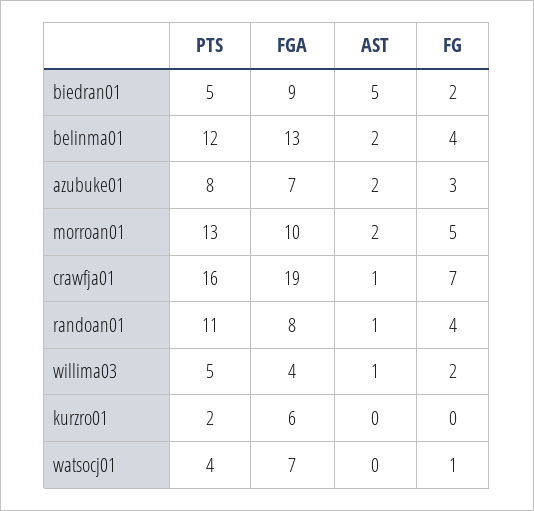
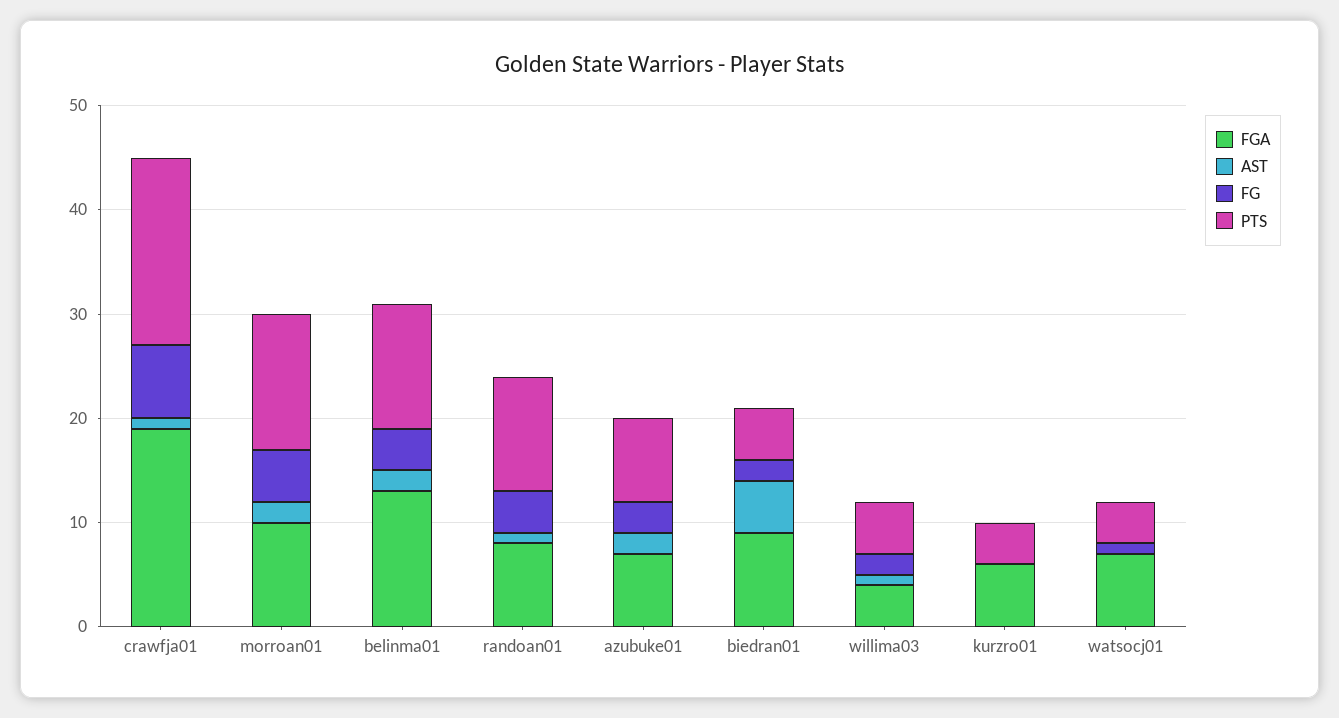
  {
    "PTS": {
      "biedran01": 5,
      "belinma01": 12,
      "azubuke01": 8,
      "morroan01": 13,
-     "crawfja01": 16,
+     "crawfja01": 18,
      "randoan01": 11,
      "willima03": 5,
-     "kurzro01": 2,
+     "kurzro01": 4,
      "watsocj01": 4
    },
    "FGA": {
      "biedran01": 9,
      "belinma01": 13,
      "azubuke01": 7,
      "morroan01": 10,
      "crawfja01": 19,
      "randoan01": 8,
      "willima03": 4,
      "kurzro01": 6,
      "watsocj01": 7
    },
    "AST": {
      "biedran01": 5,
      "belinma01": 2,
      "azubuke01": 2,
      "morroan01": 2,
      "crawfja01": 1,
      "randoan01": 1,
      "willima03": 1,
      "kurzro01": 0,
      "watsocj01": 0
    },
    "FG": {
      "biedran01": 2,
      "belinma01": 4,
      "azubuke01": 3,
      "morroan01": 5,
      "crawfja01": 7,
      "randoan01": 4,
      "willima03": 2,
      "kurzro01": 0,
      "watsocj01": 1
    }
  }

